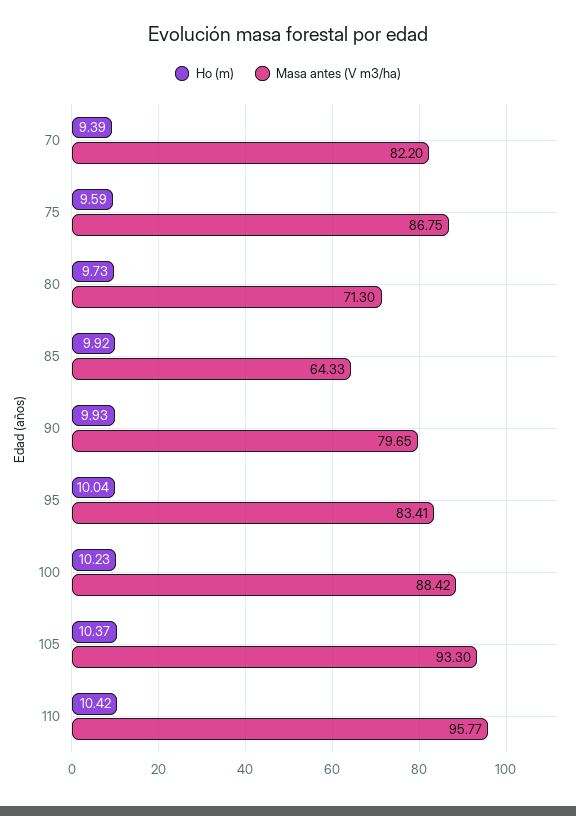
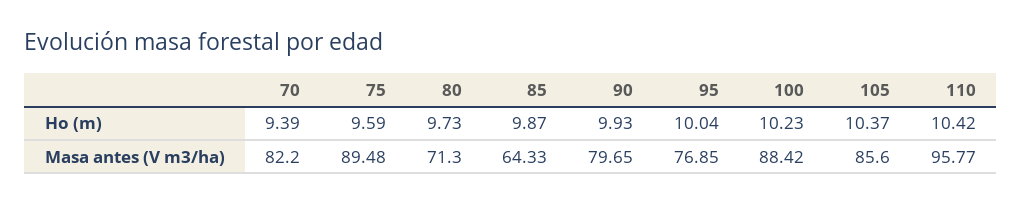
  {
    "Ho (m)": {
      "70": 9.39,
      "75": 9.59,
      "80": 9.73,
-     "85": 9.92,
+     "85": 9.87,
      "90": 9.93,
      "95": 10.04,
      "100": 10.23,
      "105": 10.37,
      "110": 10.42
    },
    "Masa antes (V m3/ha)": {
      "70": 82.2,
-     "75": 86.75,
+     "75": 89.48,
      "80": 71.3,
      "85": 64.33,
      "90": 79.65,
-     "95": 83.41,
+     "95": 76.85,
      "100": 88.42,
-     "105": 93.3,
+     "105": 85.6,
      "110": 95.77
    }
  }

